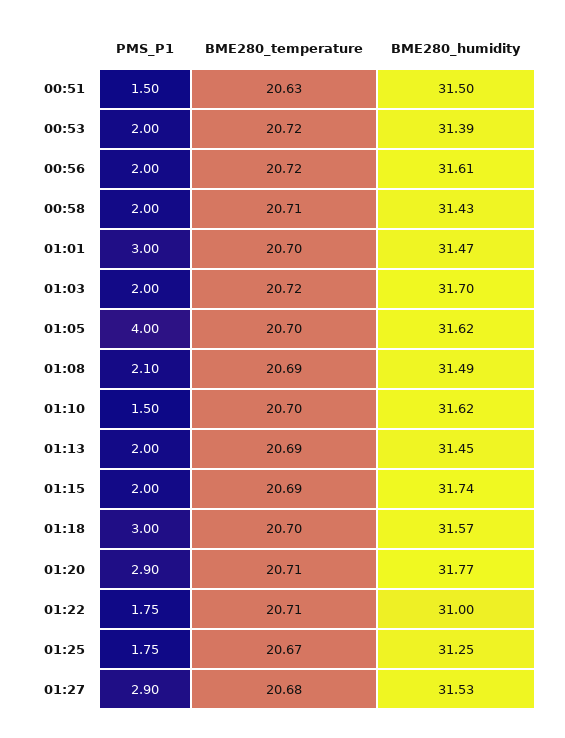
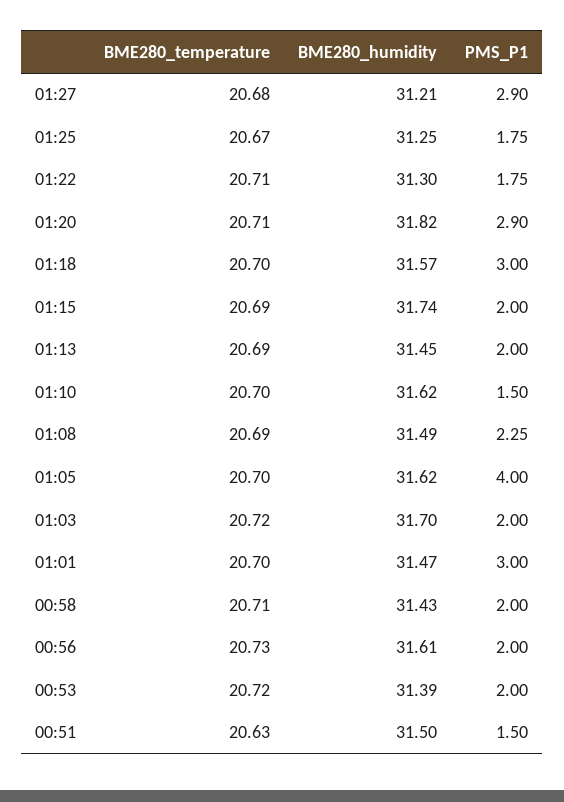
  {
    "PMS_P1": {
      "00:51": 1.5,
      "00:53": 2,
      "00:56": 2,
      "00:58": 2,
      "01:01": 3,
      "01:03": 2,
      "01:05": 4,
-     "01:08": 2.1,
+     "01:08": 2.25,
      "01:10": 1.5,
      "01:13": 2,
      "01:15": 2,
      "01:18": 3,
      "01:20": 2.9,
      "01:22": 1.75,
      "01:25": 1.75,
      "01:27": 2.9
    },
    "BME280_temperature": {
      "00:51": 20.63,
      "00:53": 20.72,
-     "00:56": 20.72,
+     "00:56": 20.73,
      "00:58": 20.71,
      "01:01": 20.7,
      "01:03": 20.72,
      "01:05": 20.7,
      "01:08": 20.69,
      "01:10": 20.7,
      "01:13": 20.69,
      "01:15": 20.69,
      "01:18": 20.7,
      "01:20": 20.71,
      "01:22": 20.71,
      "01:25": 20.67,
      "01:27": 20.68
    },
    "BME280_humidity": {
      "00:51": 31.5,
      "00:53": 31.39,
      "00:56": 31.61,
      "00:58": 31.43,
      "01:01": 31.47,
      "01:03": 31.7,
      "01:05": 31.62,
      "01:08": 31.49,
      "01:10": 31.62,
      "01:13": 31.45,
      "01:15": 31.74,
      "01:18": 31.57,
-     "01:20": 31.77,
+     "01:20": 31.82,
-     "01:22": 31,
+     "01:22": 31.3,
      "01:25": 31.25,
-     "01:27": 31.53
+     "01:27": 31.21
    }
  }

